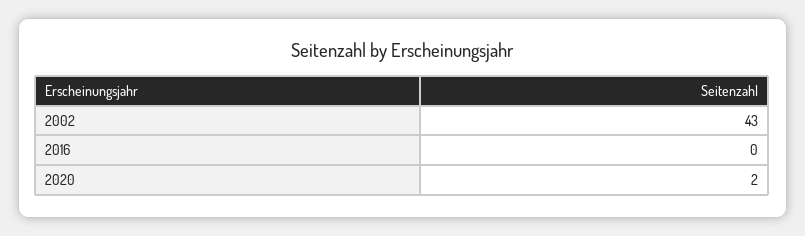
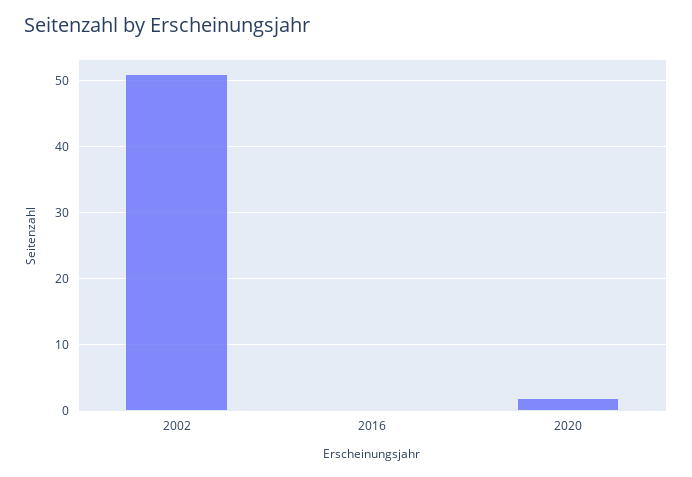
  {
-   "2002": 43,
+   "2002": 51,
    "2016": 0,
    "2020": 2
  }

